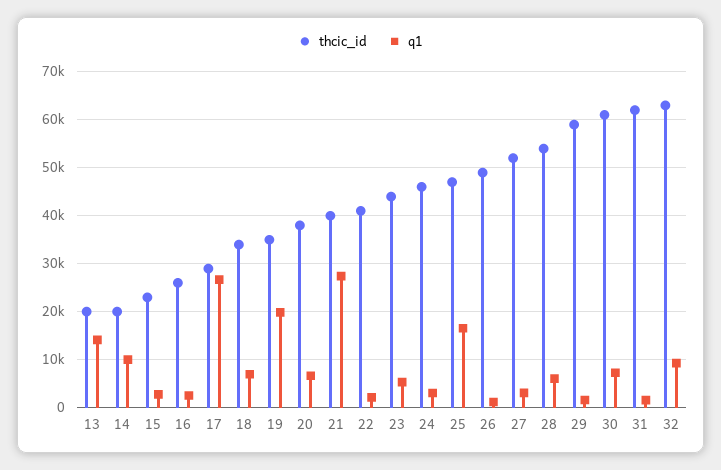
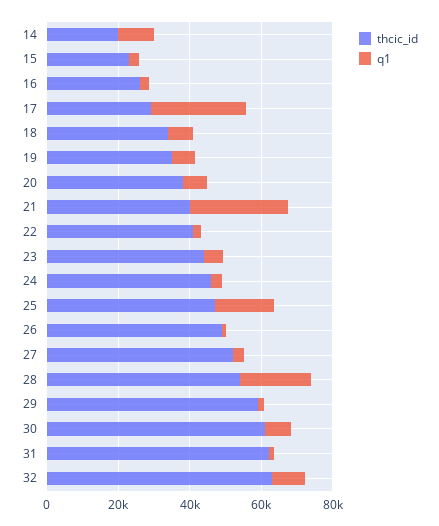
  {
    "thcic_id": {
-     "13": 20000,
      "14": 20000,
      "15": 24000,
      "16": 26000,
      "17": 30000,
      "18": 34000,
      "19": 36000,
      "20": 38000,
      "21": 40000,
      "22": 42000,
      "23": 44000,
      "24": 46000,
      "25": 48000,
      "26": 50000,
      "27": 52000,
      "28": 54000,
      "29": 60000,
      "30": 62000,
      "31": 62000,
      "32": 64000
    },
    "q1": {
-     "13": 14000,
      "14": 10000,
      "15": 2000,
      "16": 2000,
      "17": 26000,
      "18": 6000,
-     "19": 20000,
+     "19": 5000,
      "20": 6000,
      "21": 28000,
      "22": 2000,
      "23": 6000,
      "24": 4000,
      "25": 16000,
      "26": 2000,
      "27": 4000,
-     "28": 6000,
+     "28": 20000,
      "29": 2000,
      "30": 8000,
      "31": 2000,
      "32": 10000
    }
  }

